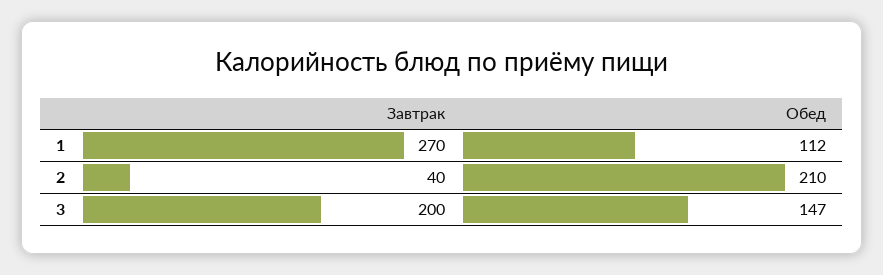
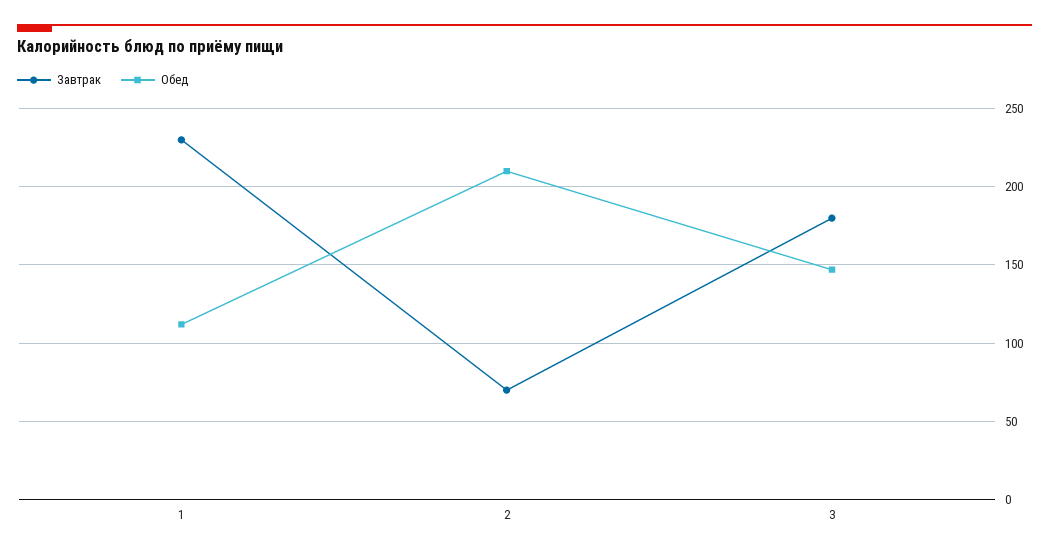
  {
    "Завтрак": {
-     "1": 270,
+     "1": 230,
-     "2": 40,
+     "2": 70,
-     "3": 200
+     "3": 180
    },
    "Обед": {
      "1": 112,
      "2": 210,
      "3": 147
    }
  }

